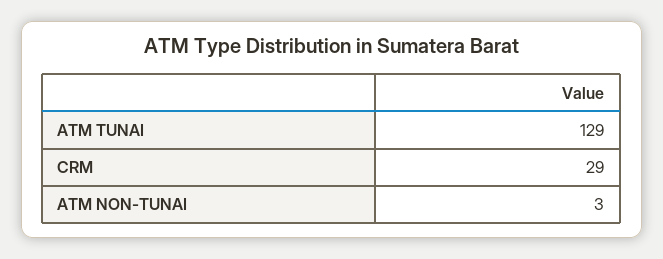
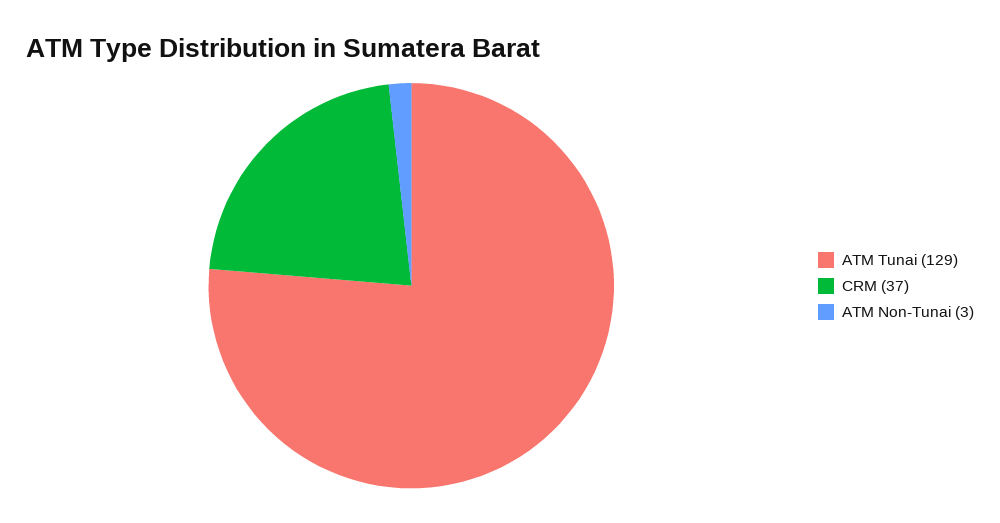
  {
    "ATM TUNAI": 129,
-   "CRM": 29,
+   "CRM": 37,
    "ATM NON-TUNAI": 3
  }

